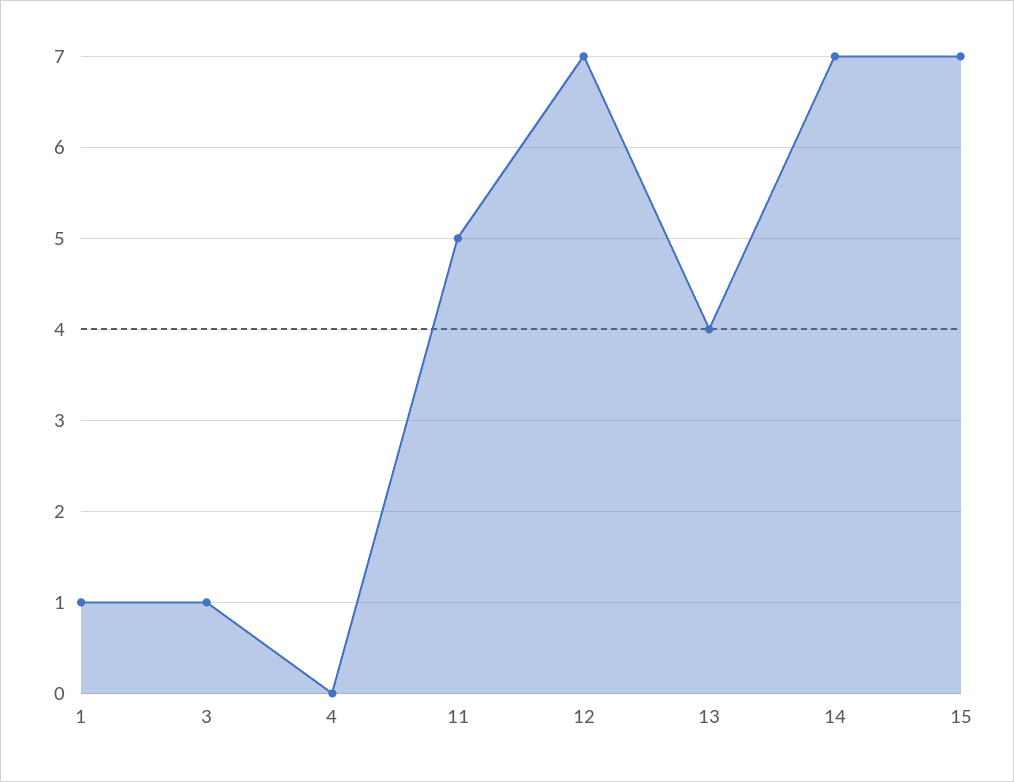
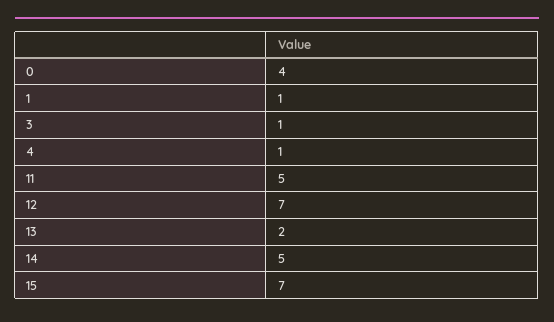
  {
    "1": 1,
    "3": 1,
-   "4": 0,
+   "4": 1,
    "11": 5,
    "12": 7,
-   "13": 4,
+   "13": 2,
-   "14": 7,
+   "14": 5,
-   "15": 7
+   "15": 7,
+   "0": 4
  }

